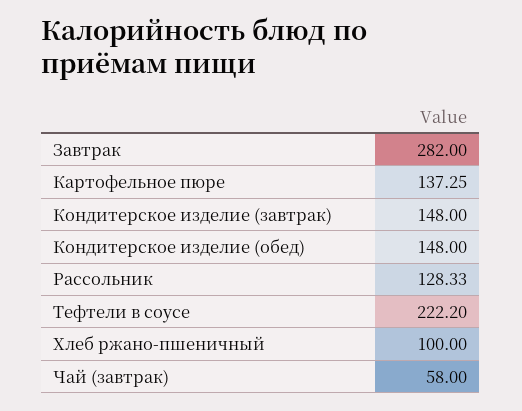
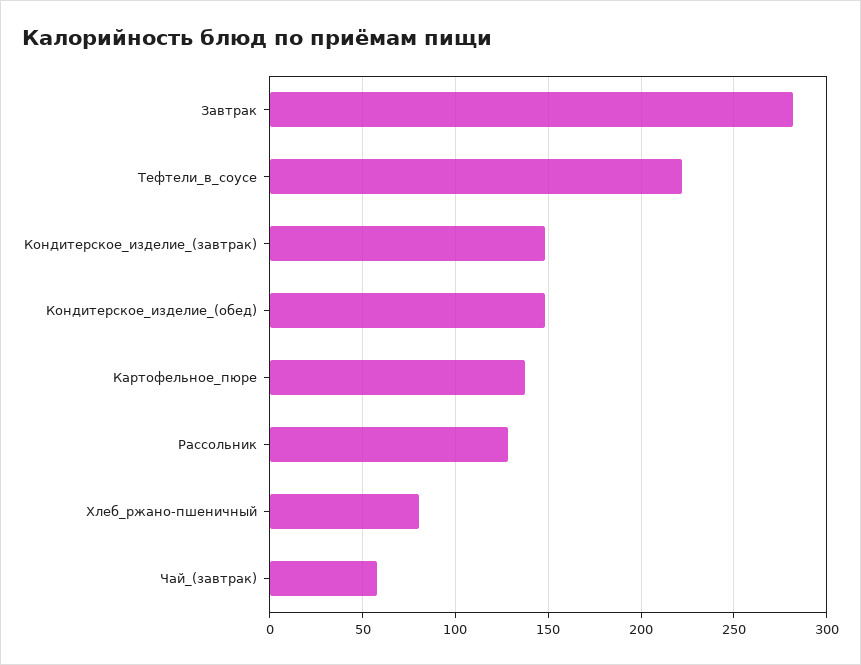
  {
    "Завтрак": 282,
    "Картофельное пюре": 137.25,
    "Кондитерское изделие (завтрак)": 148,
    "Кондитерское изделие (обед)": 148,
    "Рассольник": 128.33,
    "Тефтели в соусе": 222.2,
-   "Хлеб ржано-пшеничный": 100,
+   "Хлеб ржано-пшеничный": 80,
    "Чай (завтрак)": 58
  }

